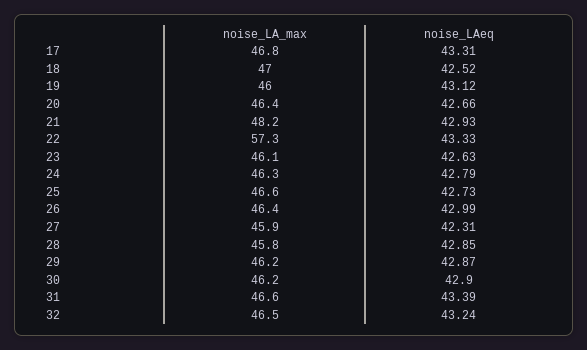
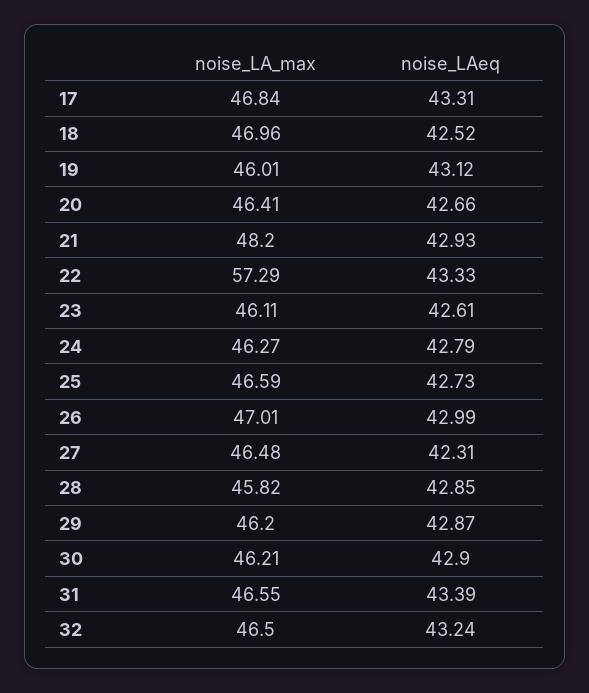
  {
    "noise_LA_max": {
      "17": 46.84,
      "18": 46.96,
      "19": 46.01,
      "20": 46.41,
      "21": 48.2,
      "22": 57.29,
      "23": 46.11,
      "24": 46.27,
      "25": 46.59,
-     "26": 46.4,
+     "26": 47.01,
-     "27": 45.9,
+     "27": 46.48,
      "28": 45.82,
      "29": 46.2,
      "30": 46.21,
      "31": 46.55,
      "32": 46.5
    },
    "noise_LAeq": {
      "17": 43.31,
      "18": 42.52,
      "19": 43.12,
      "20": 42.66,
      "21": 42.93,
      "22": 43.33,
-     "23": 42.63,
+     "23": 42.61,
      "24": 42.79,
      "25": 42.73,
      "26": 42.99,
      "27": 42.31,
      "28": 42.85,
      "29": 42.87,
      "30": 42.9,
      "31": 43.39,
      "32": 43.24
    }
  }

